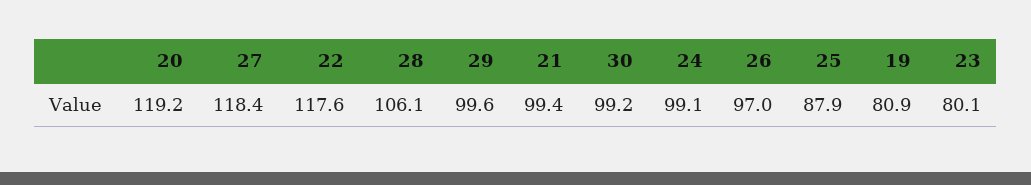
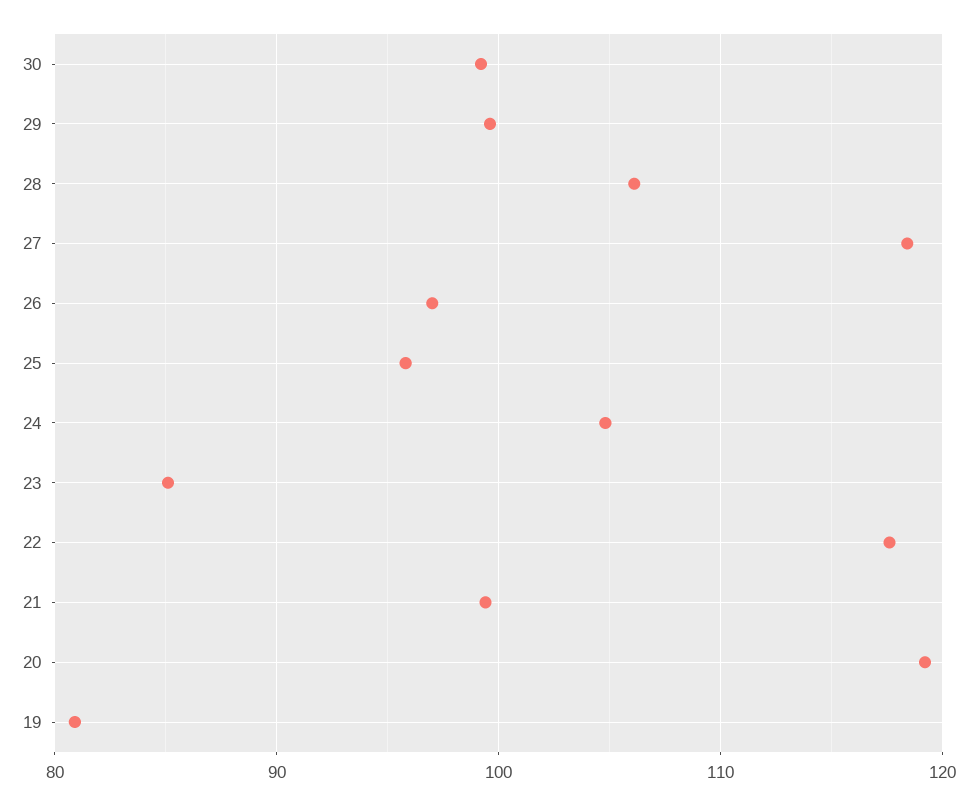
  {
    "20": 119.2,
    "27": 118.4,
    "22": 117.6,
    "28": 106.1,
    "29": 99.6,
    "21": 99.4,
    "30": 99.2,
-   "24": 99.1,
+   "24": 105,
    "26": 97,
-   "25": 87.9,
+   "25": 96,
    "19": 80.9,
-   "23": 80.1
+   "23": 85
  }

